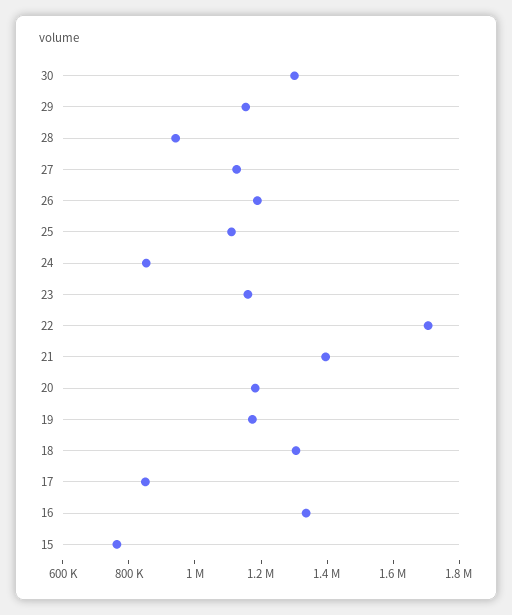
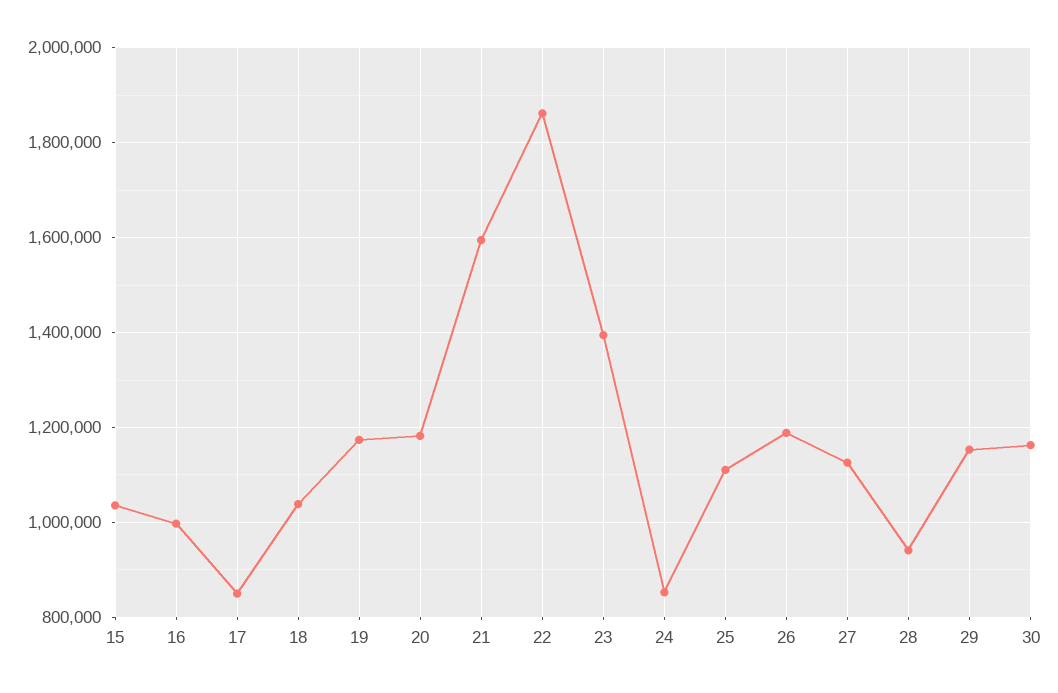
  {
-   "30": 1300000,
+   "30": 1160000,
    "29": 1160000,
    "28": 940000,
    "27": 1120000,
    "26": 1180000,
    "25": 1120000,
    "24": 860000,
-   "23": 1150000,
+   "23": 1400000,
-   "22": 1700000,
+   "22": 1860000,
-   "21": 1400000,
+   "21": 1600000,
    "20": 1180000,
    "19": 1180000,
-   "18": 1300000,
+   "18": 1040000,
    "17": 860000,
-   "16": 1350000,
+   "16": 1000000,
-   "15": 750000
+   "15": 1040000
  }

